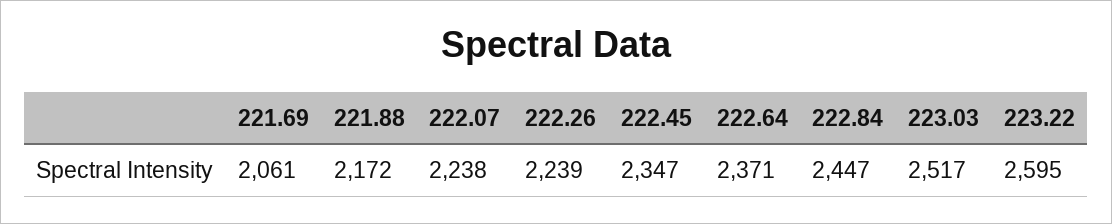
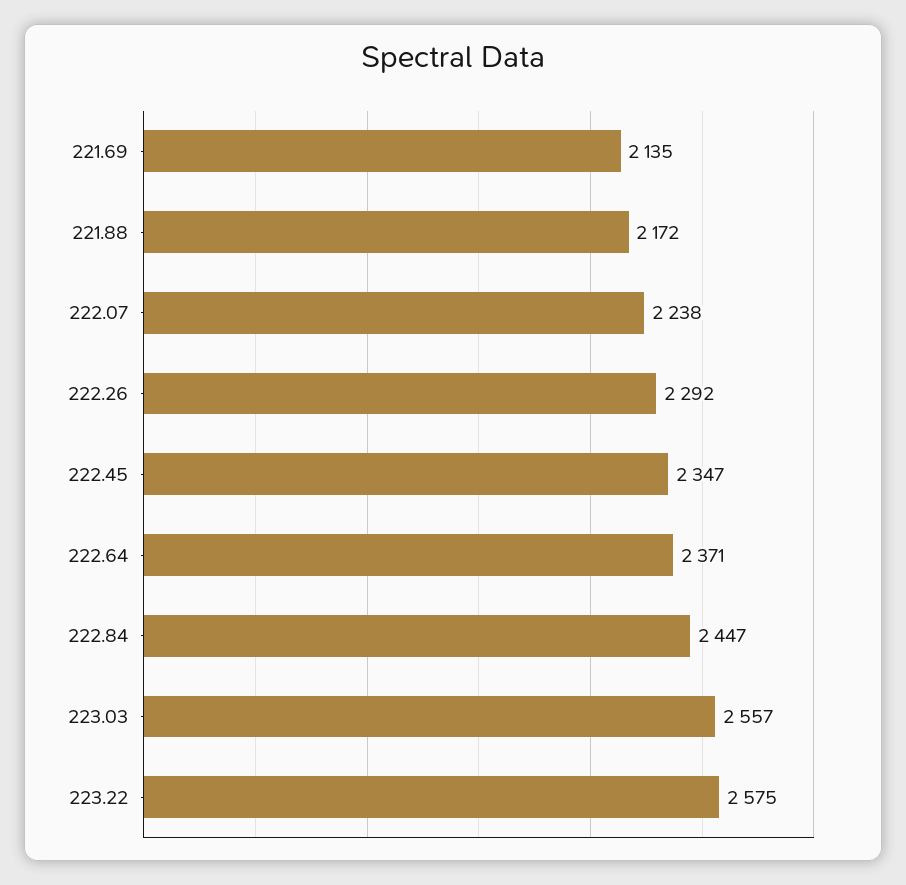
  {
-   "221.69": 2061,
+   "221.69": 2135,
    "221.88": 2172,
    "222.07": 2238,
-   "222.26": 2239,
+   "222.26": 2292,
    "222.45": 2347,
    "222.64": 2371,
    "222.84": 2447,
-   "223.03": 2517,
+   "223.03": 2557,
-   "223.22": 2595
+   "223.22": 2575
  }

